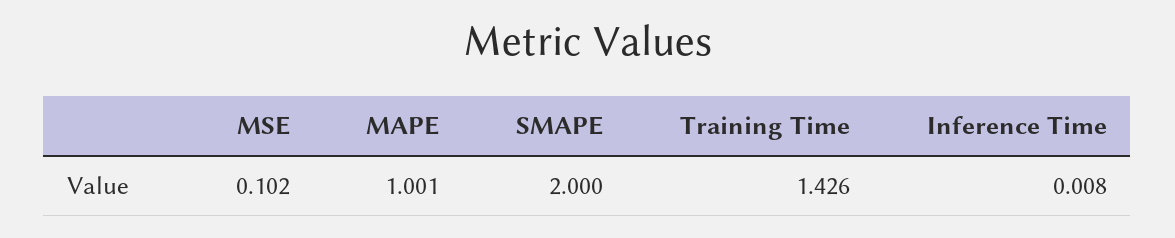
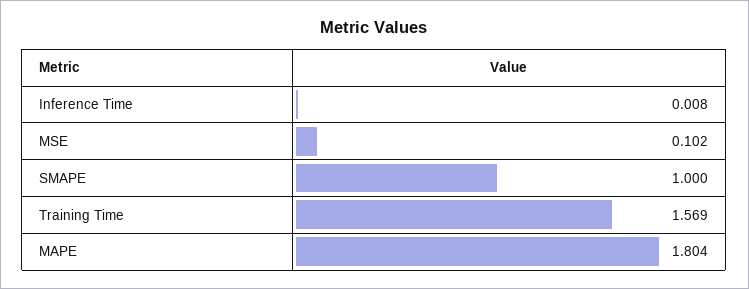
  {
    "MSE": 0.102,
-   "MAPE": 1.001,
+   "MAPE": 1.804,
-   "SMAPE": 2,
+   "SMAPE": 1,
-   "Training Time": 1.426,
+   "Training Time": 1.569,
    "Inference Time": 0.008
  }

